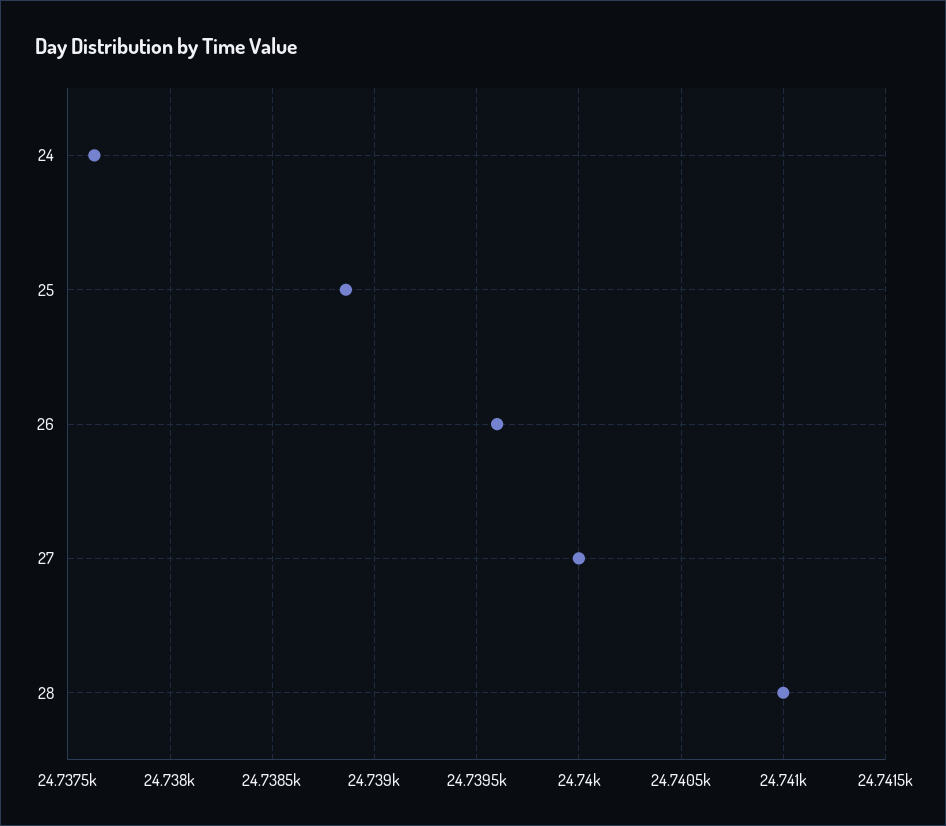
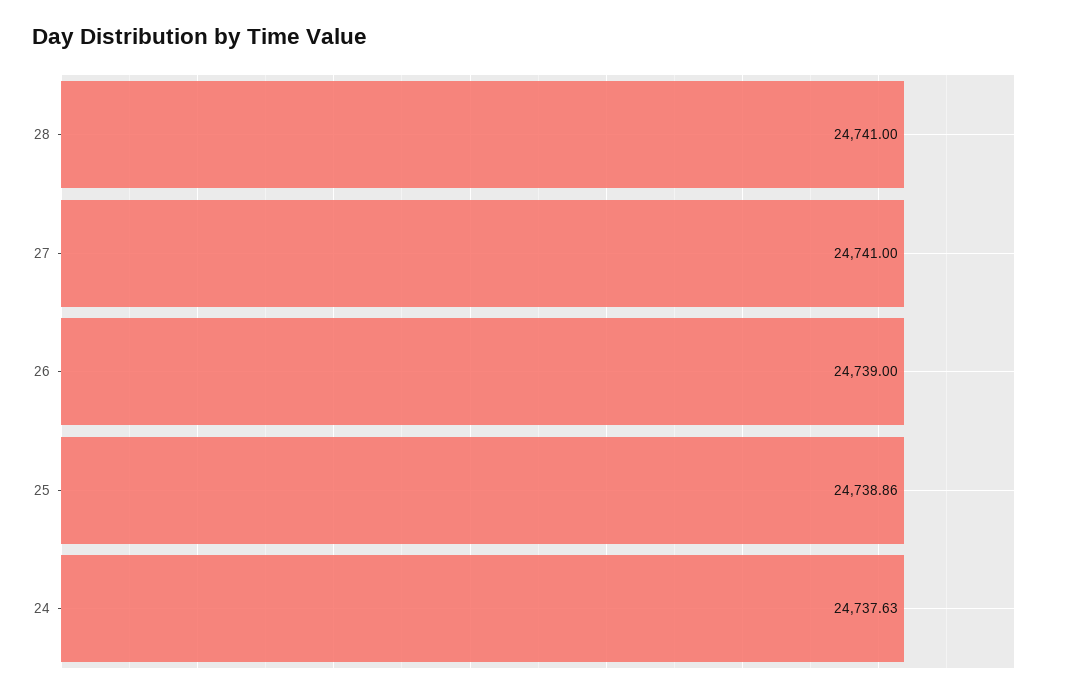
  {
    "24": 24737.63,
    "25": 24738.86,
-   "26": 24739.6,
+   "26": 24739,
-   "27": 24740,
+   "27": 24741,
    "28": 24741
  }

